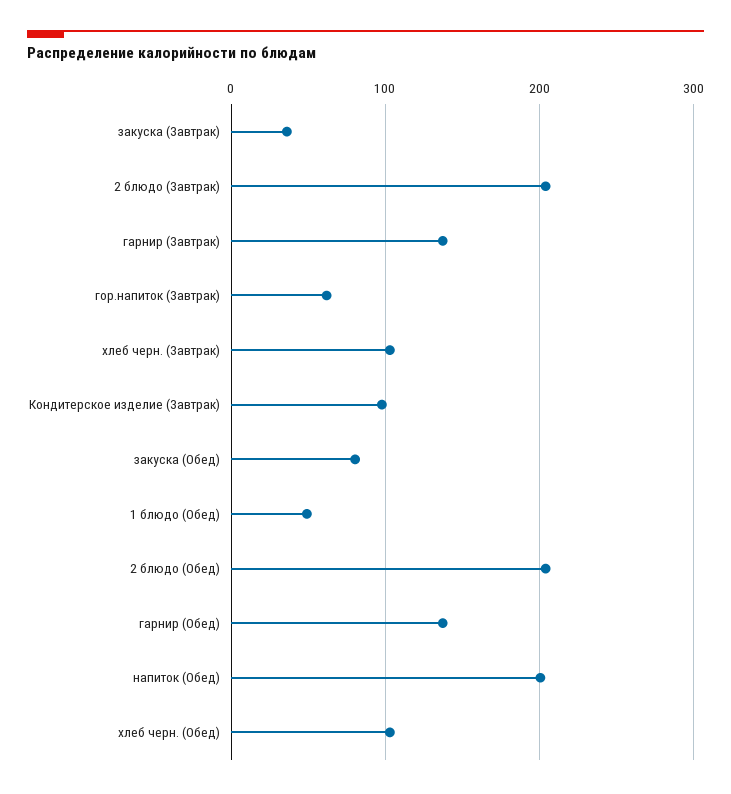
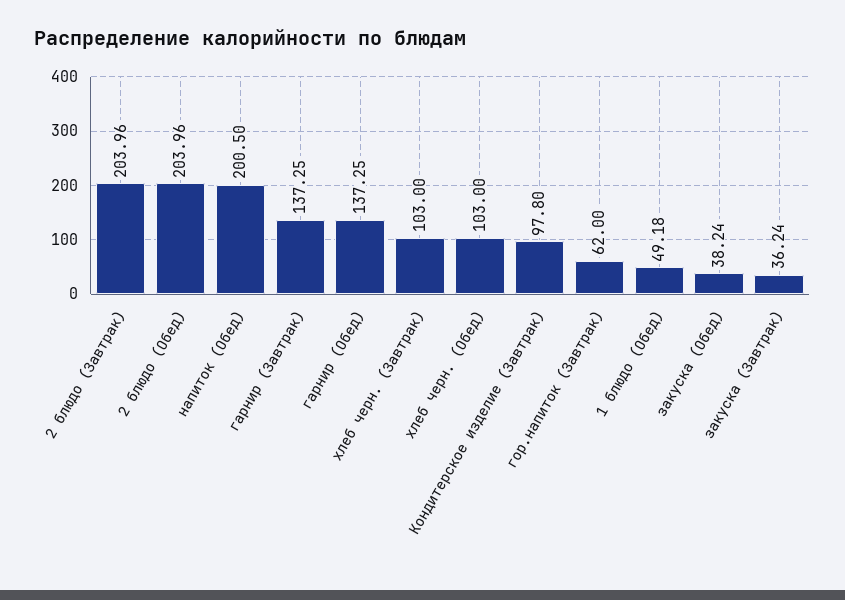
  {
    "закуска (Завтрак)": 36.24,
    "2 блюдо (Завтрак)": 203.96,
    "гарнир (Завтрак)": 137.25,
    "гор.напиток (Завтрак)": 62,
    "хлеб черн. (Завтрак)": 103,
    "Кондитерское изделие (Завтрак)": 97.8,
-   "закуска (Обед)": 80,
+   "закуска (Обед)": 38.24,
    "1 блюдо (Обед)": 49.18,
    "2 блюдо (Обед)": 203.96,
    "гарнир (Обед)": 137.25,
    "напиток (Обед)": 200.5,
    "хлеб черн. (Обед)": 103
  }

